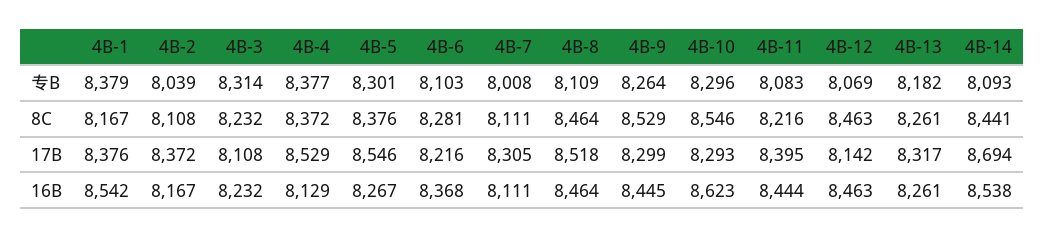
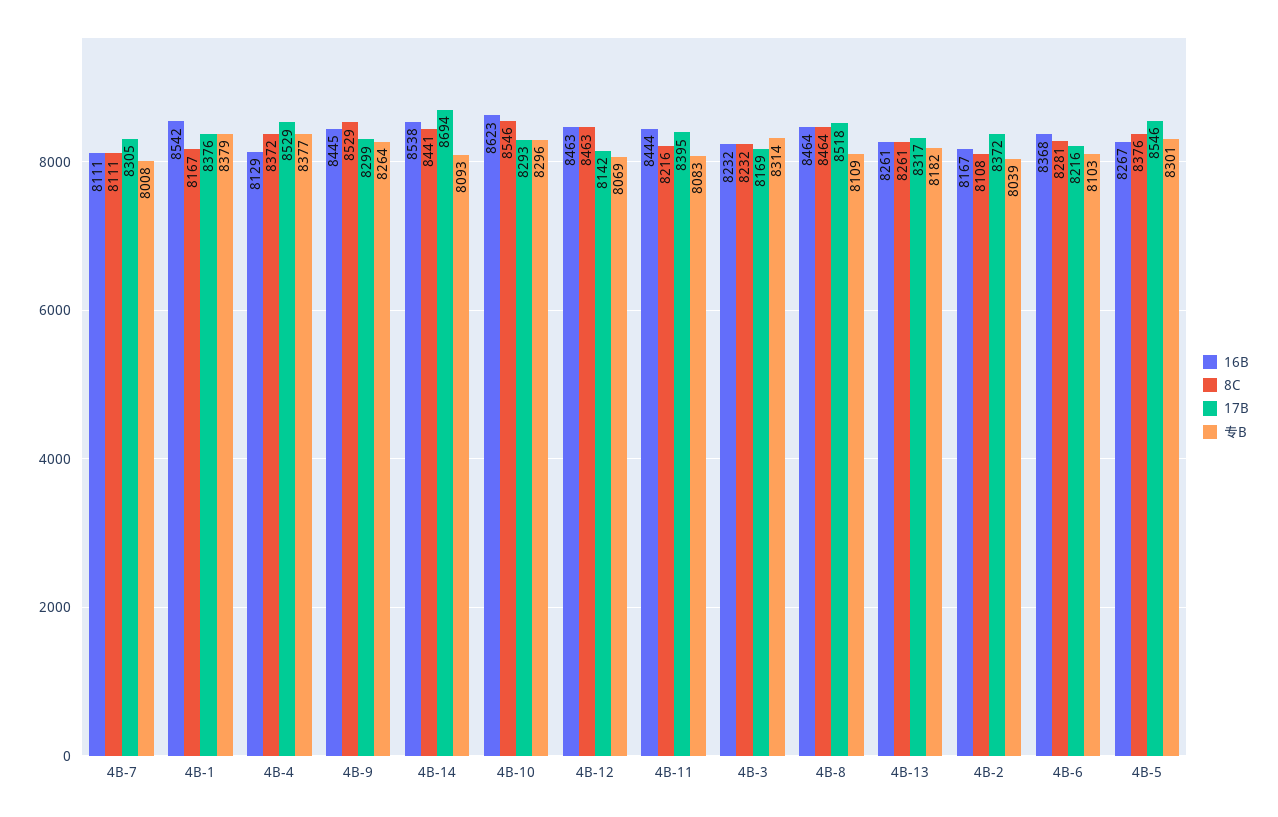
  {
    "专B": {
      "4B-1": 8379,
      "4B-2": 8039,
      "4B-3": 8314,
      "4B-4": 8377,
      "4B-5": 8301,
      "4B-6": 8103,
      "4B-7": 8008,
      "4B-8": 8109,
      "4B-9": 8264,
      "4B-10": 8296,
      "4B-11": 8083,
      "4B-12": 8069,
      "4B-13": 8182,
      "4B-14": 8093
    },
    "8C": {
      "4B-1": 8167,
      "4B-2": 8108,
      "4B-3": 8232,
      "4B-4": 8372,
      "4B-5": 8376,
      "4B-6": 8281,
      "4B-7": 8111,
      "4B-8": 8464,
      "4B-9": 8529,
      "4B-10": 8546,
      "4B-11": 8216,
      "4B-12": 8463,
      "4B-13": 8261,
      "4B-14": 8441
    },
    "17B": {
      "4B-1": 8376,
      "4B-2": 8372,
-     "4B-3": 8108,
+     "4B-3": 8169,
      "4B-4": 8529,
      "4B-5": 8546,
      "4B-6": 8216,
      "4B-7": 8305,
      "4B-8": 8518,
      "4B-9": 8299,
      "4B-10": 8293,
      "4B-11": 8395,
      "4B-12": 8142,
      "4B-13": 8317,
      "4B-14": 8694
    },
    "16B": {
      "4B-1": 8542,
      "4B-2": 8167,
      "4B-3": 8232,
      "4B-4": 8129,
      "4B-5": 8267,
      "4B-6": 8368,
      "4B-7": 8111,
      "4B-8": 8464,
      "4B-9": 8445,
      "4B-10": 8623,
      "4B-11": 8444,
      "4B-12": 8463,
      "4B-13": 8261,
      "4B-14": 8538
    }
  }

